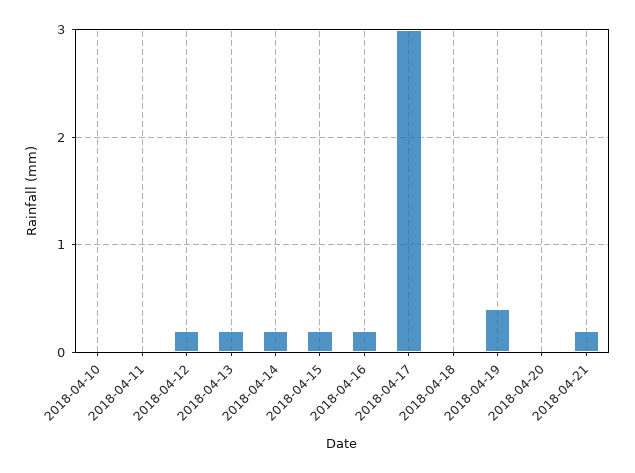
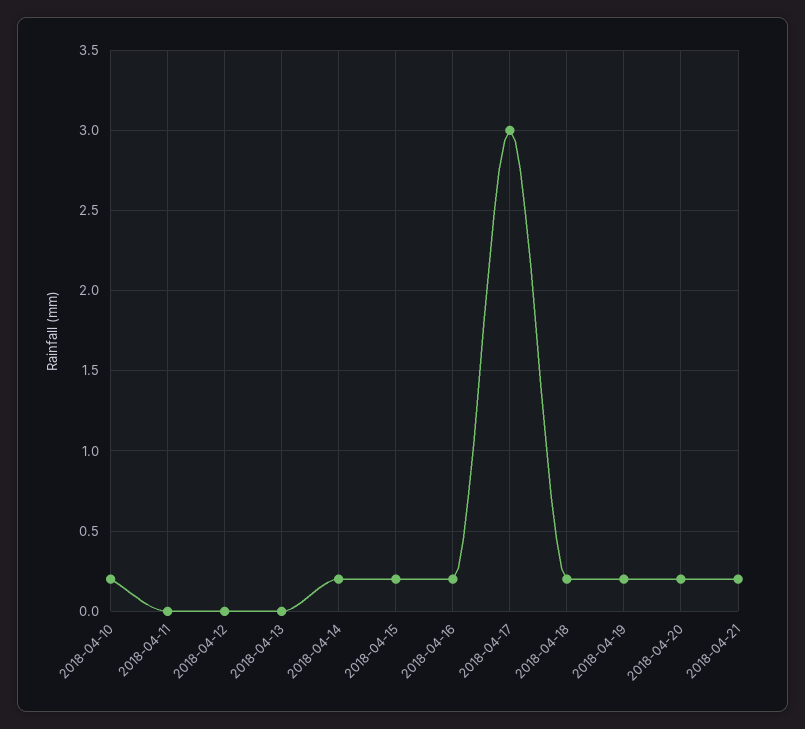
  {
-   "2018-04-10": 0,
+   "2018-04-10": 0.2,
    "2018-04-11": 0,
-   "2018-04-12": 0.2,
+   "2018-04-12": 0,
-   "2018-04-13": 0.2,
+   "2018-04-13": 0,
    "2018-04-14": 0.2,
    "2018-04-15": 0.2,
    "2018-04-16": 0.2,
    "2018-04-17": 3,
-   "2018-04-18": 0,
+   "2018-04-18": 0.2,
-   "2018-04-19": 0.4,
+   "2018-04-19": 0.2,
-   "2018-04-20": 0,
+   "2018-04-20": 0.2,
    "2018-04-21": 0.2
  }

